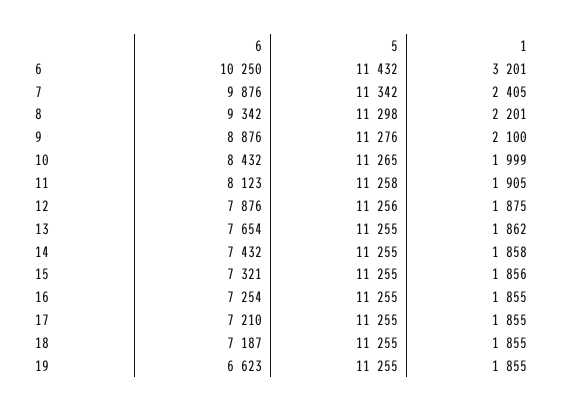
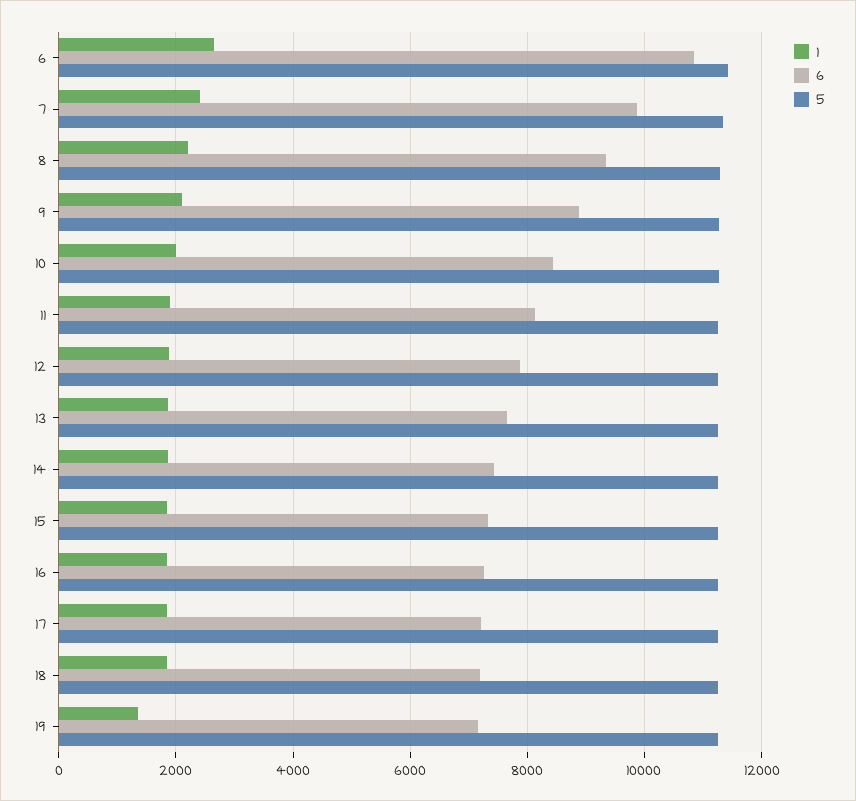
  {
    "6": {
-     "6": 10250,
+     "6": 10800,
      "7": 9876,
      "8": 9342,
      "9": 8876,
      "10": 8432,
      "11": 8123,
      "12": 7876,
      "13": 7654,
      "14": 7432,
      "15": 7321,
      "16": 7254,
      "17": 7210,
      "18": 7187,
-     "19": 6623
+     "19": 7200
    },
    "5": {
      "6": 11432,
      "7": 11342,
      "8": 11298,
      "9": 11276,
      "10": 11265,
      "11": 11258,
      "12": 11256,
      "13": 11255,
      "14": 11255,
      "15": 11255,
      "16": 11255,
      "17": 11255,
      "18": 11255,
      "19": 11255
    },
    "1": {
-     "6": 3201,
+     "6": 2600,
      "7": 2405,
      "8": 2201,
      "9": 2100,
      "10": 1999,
      "11": 1905,
      "12": 1875,
      "13": 1862,
      "14": 1858,
      "15": 1856,
      "16": 1855,
      "17": 1855,
      "18": 1855,
-     "19": 1855
+     "19": 1400
    }
  }

